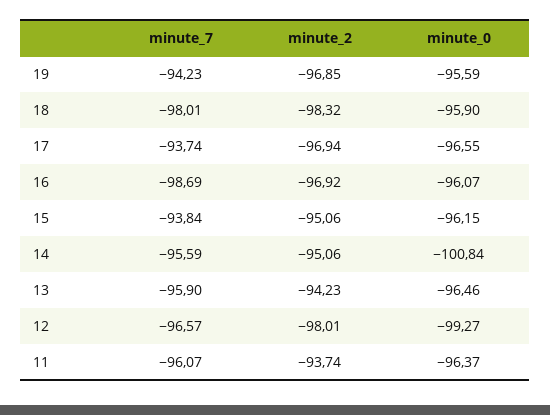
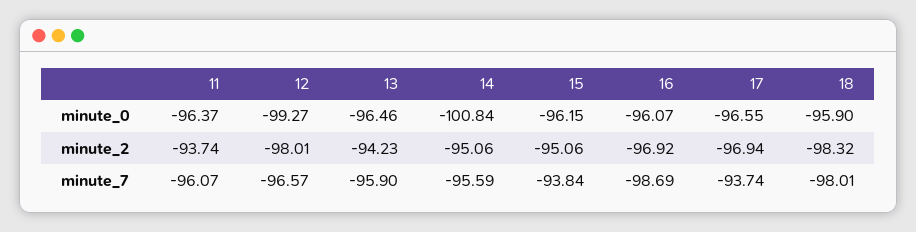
  {
    "minute_7": {
-     "19": -94.23,
      "18": -98.01,
      "17": -93.74,
      "16": -98.69,
      "15": -93.84,
      "14": -95.59,
      "13": -95.9,
      "12": -96.57,
      "11": -96.07
    },
    "minute_2": {
-     "19": -96.85,
      "18": -98.32,
      "17": -96.94,
      "16": -96.92,
      "15": -95.06,
      "14": -95.06,
      "13": -94.23,
      "12": -98.01,
      "11": -93.74
    },
    "minute_0": {
-     "19": -95.59,
      "18": -95.9,
      "17": -96.55,
      "16": -96.07,
      "15": -96.15,
      "14": -100.84,
      "13": -96.46,
      "12": -99.27,
      "11": -96.37
    }
  }

